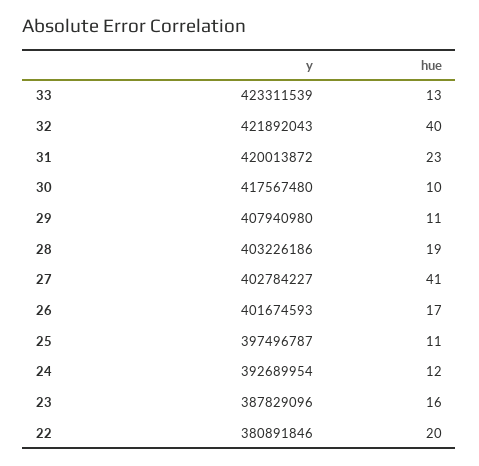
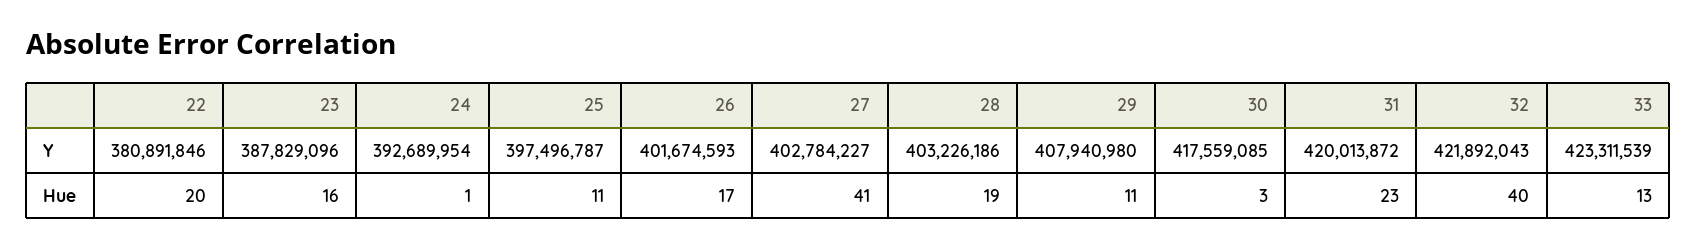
  {
    "y": {
      "33": 423311539,
      "32": 421892043,
      "31": 420013872,
-     "30": 417567480,
+     "30": 417559085,
      "29": 407940980,
      "28": 403226186,
      "27": 402784227,
      "26": 401674593,
      "25": 397496787,
      "24": 392689954,
      "23": 387829096,
      "22": 380891846
    },
    "hue": {
      "33": 13,
      "32": 40,
      "31": 23,
-     "30": 10,
+     "30": 3,
      "29": 11,
      "28": 19,
      "27": 41,
      "26": 17,
      "25": 11,
-     "24": 12,
+     "24": 1,
      "23": 16,
      "22": 20
    }
  }

